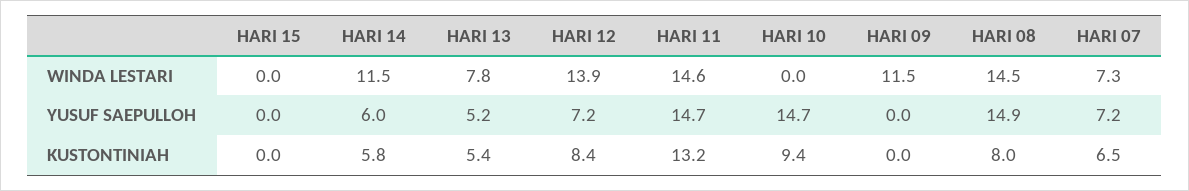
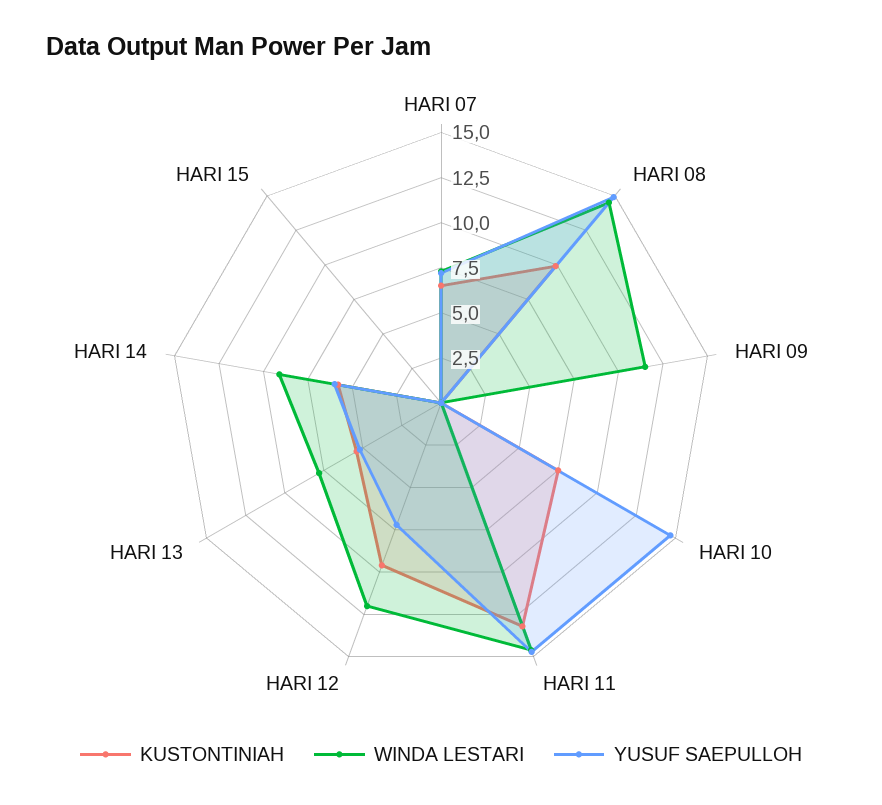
  {
    "WINDA LESTARI": {
      "HARI 15": 0,
-     "HARI 14": 11.5,
+     "HARI 14": 9,
      "HARI 13": 7.8,
-     "HARI 12": 13.9,
+     "HARI 12": 12,
      "HARI 11": 14.6,
      "HARI 10": 0,
      "HARI 09": 11.5,
      "HARI 08": 14.5,
      "HARI 07": 7.3
    },
    "YUSUF SAEPULLOH": {
      "HARI 15": 0,
      "HARI 14": 6,
      "HARI 13": 5.2,
      "HARI 12": 7.2,
      "HARI 11": 14.7,
      "HARI 10": 14.7,
      "HARI 09": 0,
      "HARI 08": 14.9,
      "HARI 07": 7.2
    },
    "KUSTONTINIAH": {
      "HARI 15": 0,
      "HARI 14": 5.8,
      "HARI 13": 5.4,
-     "HARI 12": 8.4,
+     "HARI 12": 9.5,
      "HARI 11": 13.2,
-     "HARI 10": 9.4,
+     "HARI 10": 7.5,
      "HARI 09": 0,
-     "HARI 08": 8,
+     "HARI 08": 10,
      "HARI 07": 6.5
    }
  }

